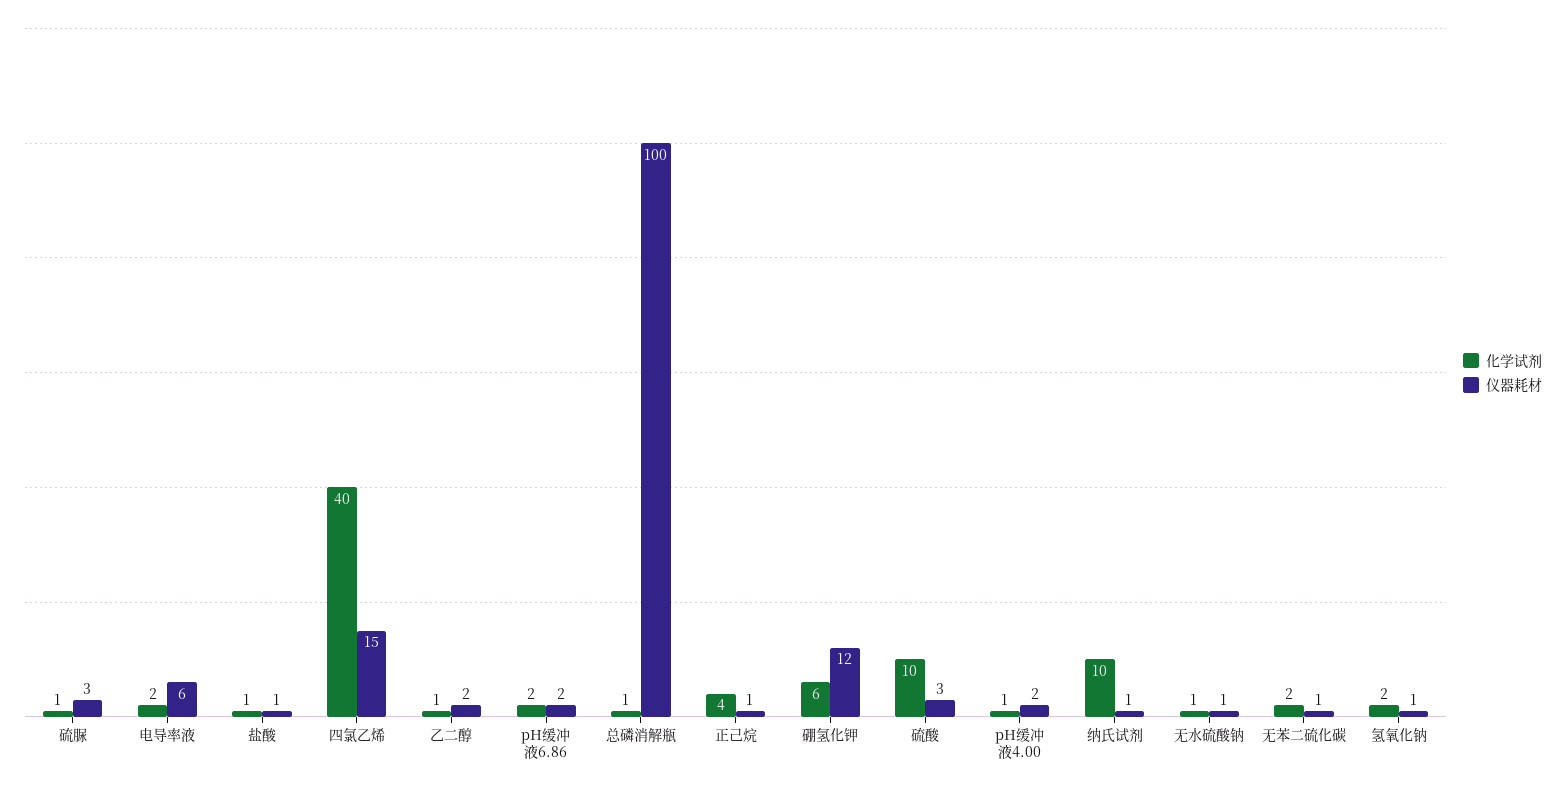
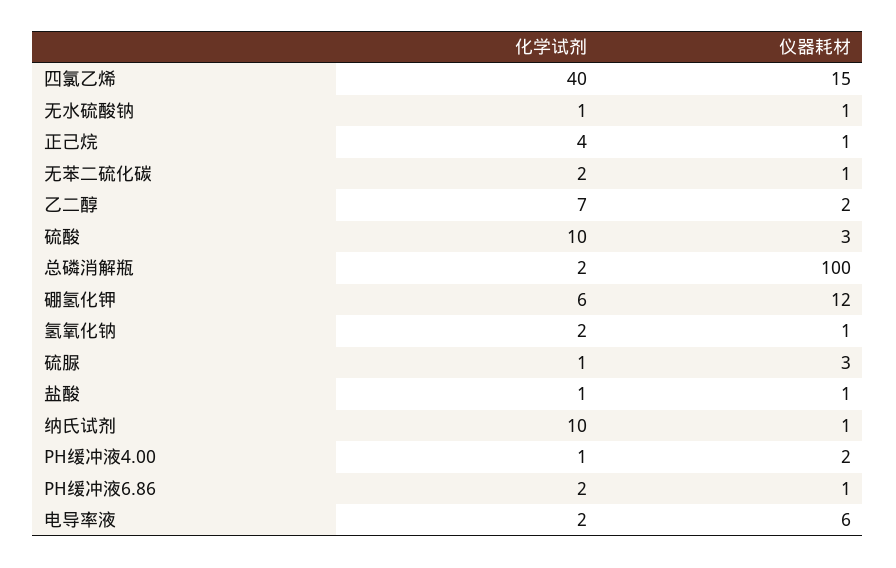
  {
    "化学试剂": {
      "硫脲": 1,
      "电导率液": 2,
      "盐酸": 1,
      "四氯乙烯": 40,
-     "乙二醇": 1,
+     "乙二醇": 7,
      "pH缓冲液6.86": 2,
-     "总磷消解瓶": 1,
+     "总磷消解瓶": 2,
      "正己烷": 4,
      "硼氢化钾": 6,
      "硫酸": 10,
      "pH缓冲液4.00": 1,
      "纳氏试剂": 10,
      "无水硫酸钠": 1,
      "无苯二硫化碳": 2,
      "氢氧化钠": 2
    },
    "仪器耗材": {
      "硫脲": 3,
      "电导率液": 6,
      "盐酸": 1,
      "四氯乙烯": 15,
      "乙二醇": 2,
-     "pH缓冲液6.86": 2,
+     "pH缓冲液6.86": 1,
      "总磷消解瓶": 100,
      "正己烷": 1,
      "硼氢化钾": 12,
      "硫酸": 3,
      "pH缓冲液4.00": 2,
      "纳氏试剂": 1,
      "无水硫酸钠": 1,
      "无苯二硫化碳": 1,
      "氢氧化钠": 1
    }
  }

